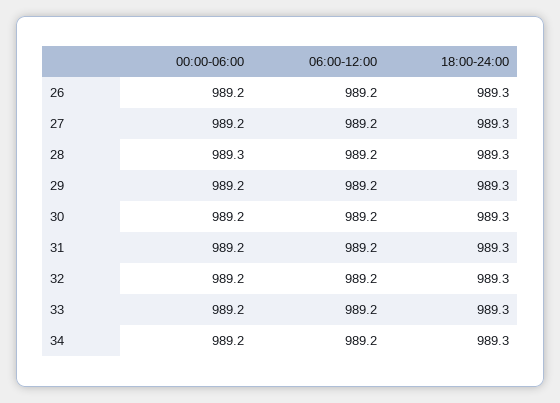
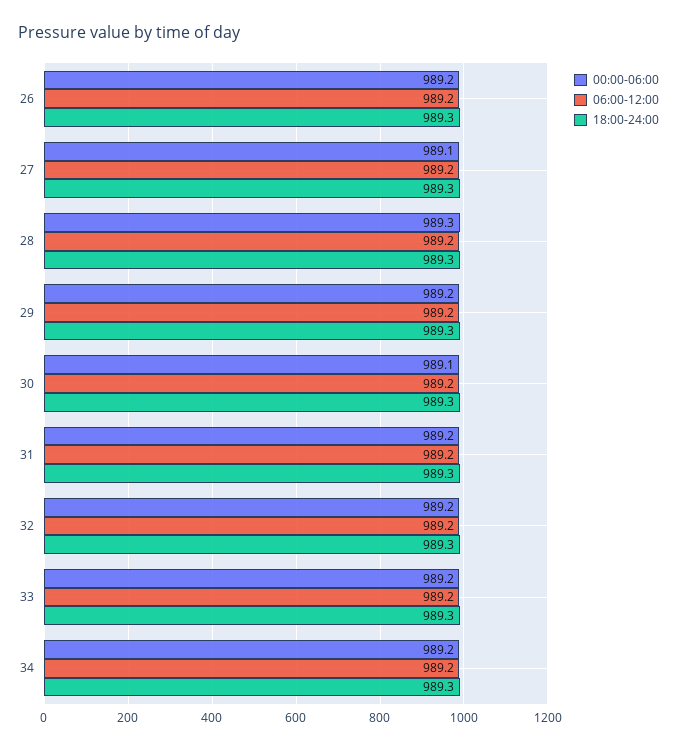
  {
    "00:00-06:00": {
      "26": 989.2,
-     "27": 989.2,
+     "27": 989.1,
      "28": 989.3,
      "29": 989.2,
-     "30": 989.2,
+     "30": 989.1,
      "31": 989.2,
      "32": 989.2,
      "33": 989.2,
      "34": 989.2
    },
    "06:00-12:00": {
      "26": 989.2,
      "27": 989.2,
      "28": 989.2,
      "29": 989.2,
      "30": 989.2,
      "31": 989.2,
      "32": 989.2,
      "33": 989.2,
      "34": 989.2
    },
    "18:00-24:00": {
      "26": 989.3,
      "27": 989.3,
      "28": 989.3,
      "29": 989.3,
      "30": 989.3,
      "31": 989.3,
      "32": 989.3,
      "33": 989.3,
      "34": 989.3
    }
  }

